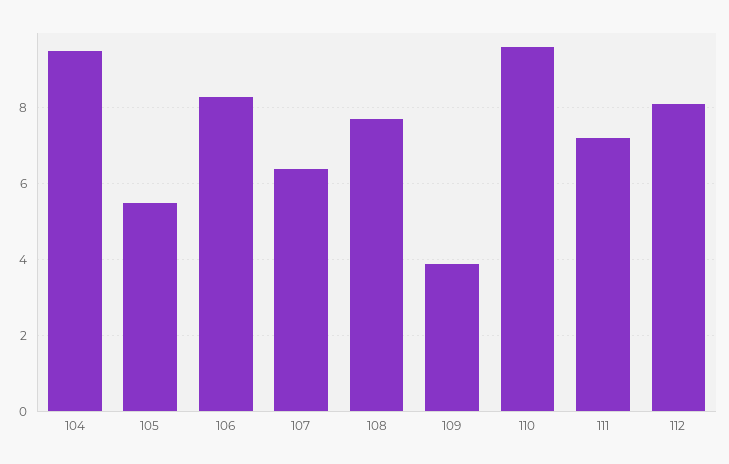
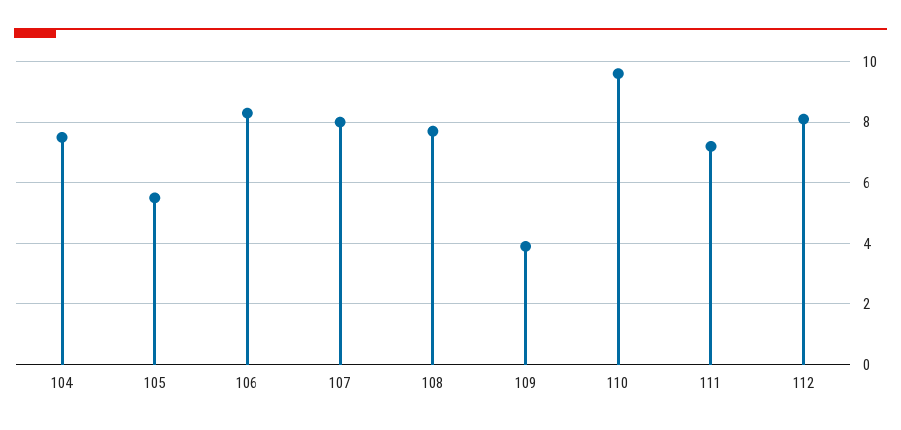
  {
-   "104": 9.5,
+   "104": 7.5,
    "105": 5.5,
    "106": 8.5,
-   "107": 6.5,
+   "107": 8,
    "108": 7.5,
    "109": 4,
    "110": 9.5,
    "111": 7,
    "112": 8
  }

